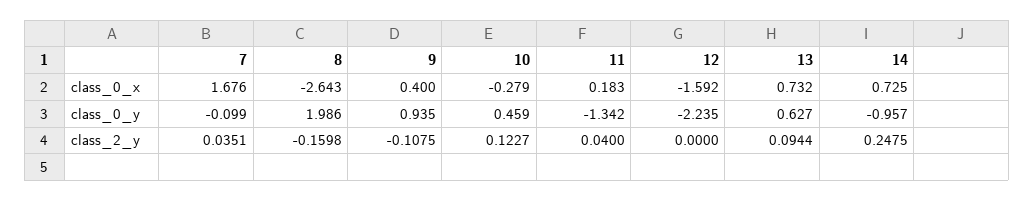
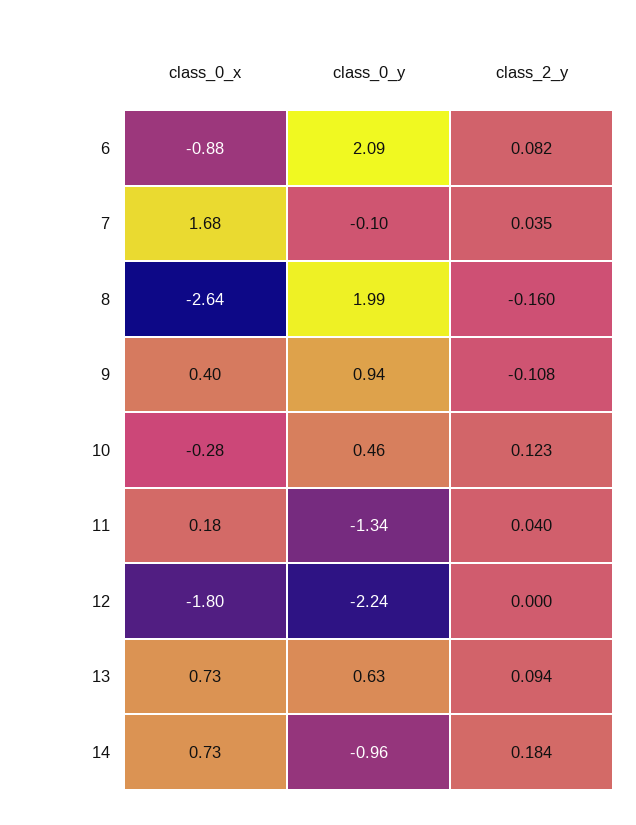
  {
    "7": {
      "class_0_x": 1.676,
      "class_0_y": -0.099,
      "class_2_y": 0.0351
    },
    "8": {
      "class_0_x": -2.643,
      "class_0_y": 1.986,
      "class_2_y": -0.1598
    },
    "9": {
      "class_0_x": 0.4,
      "class_0_y": 0.935,
      "class_2_y": -0.1075
    },
    "10": {
      "class_0_x": -0.279,
      "class_0_y": 0.459,
      "class_2_y": 0.1227
    },
    "11": {
      "class_0_x": 0.183,
      "class_0_y": -1.342,
      "class_2_y": 0.04
    },
    "12": {
-     "class_0_x": -1.592,
+     "class_0_x": -1.8,
      "class_0_y": -2.235,
      "class_2_y": 0
    },
    "13": {
      "class_0_x": 0.732,
      "class_0_y": 0.627,
      "class_2_y": 0.0944
    },
    "14": {
      "class_0_x": 0.725,
      "class_0_y": -0.957,
-     "class_2_y": 0.2475
+     "class_2_y": 0.184
-   }
+   },
+   "6": {
+     "class_0_x": -0.88,
+     "class_0_y": 2.09,
+     "class_2_y": 0.082
+   }
  }

